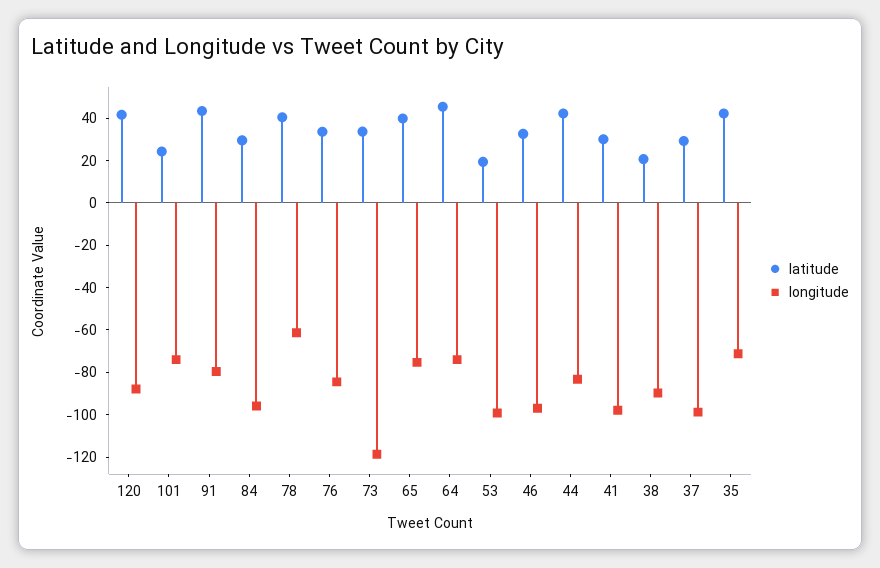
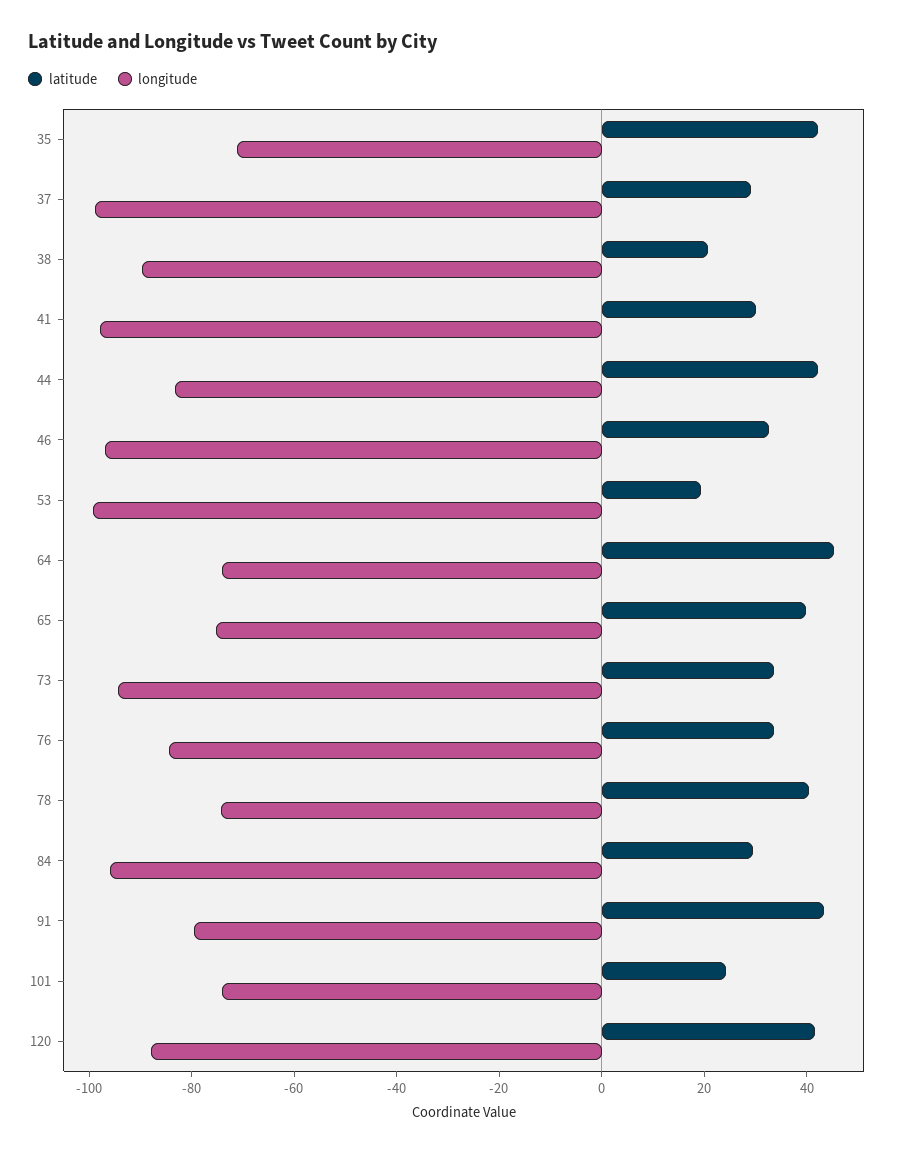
  {
    "latitude": {
      "120": 40,
      "101": 25,
      "91": 45,
      "84": 30,
      "78": 40,
      "76": 35,
      "73": 35,
      "65": 40,
      "64": 45,
      "53": 20,
      "46": 35,
      "44": 40,
      "41": 30,
      "38": 20,
      "37": 30,
      "35": 40
    },
    "longitude": {
      "120": -90,
      "101": -75,
      "91": -80,
      "84": -95,
-     "78": -60,
+     "78": -75,
      "76": -85,
-     "73": -120,
+     "73": -95,
      "65": -75,
      "64": -75,
      "53": -100,
      "46": -95,
      "44": -85,
      "41": -100,
      "38": -90,
      "37": -100,
      "35": -70
    }
  }

